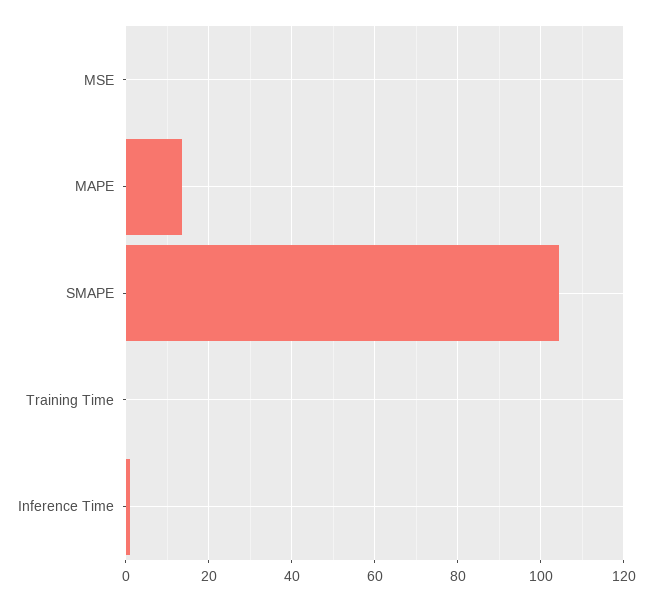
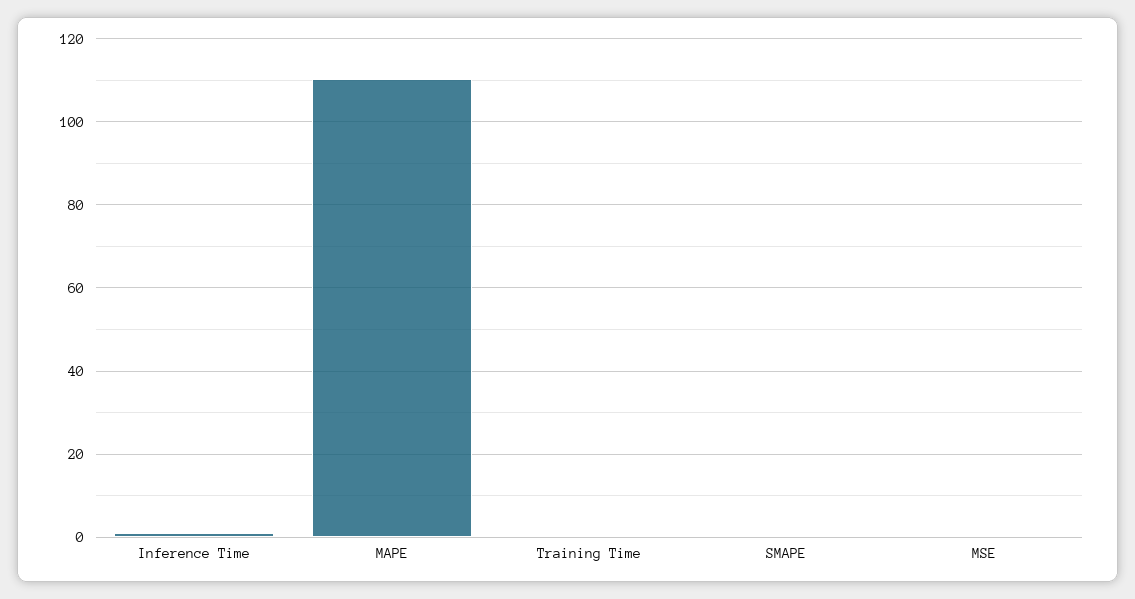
  {
    "MSE": 0,
-   "MAPE": 14,
+   "MAPE": 110,
-   "SMAPE": 104,
+   "SMAPE": 0,
    "Training Time": 0,
    "Inference Time": 2
  }

